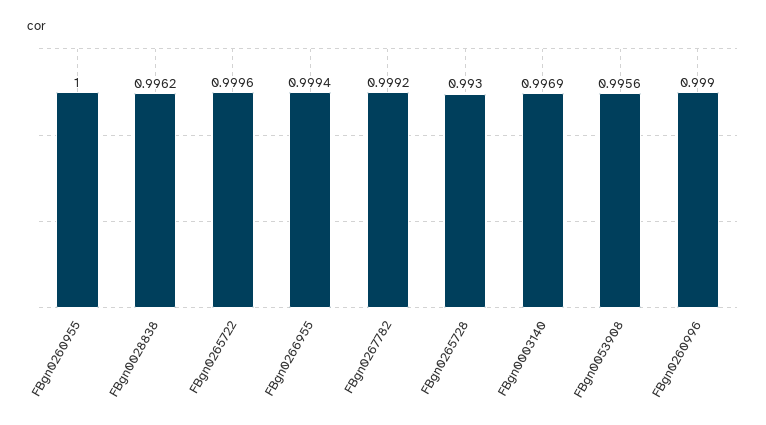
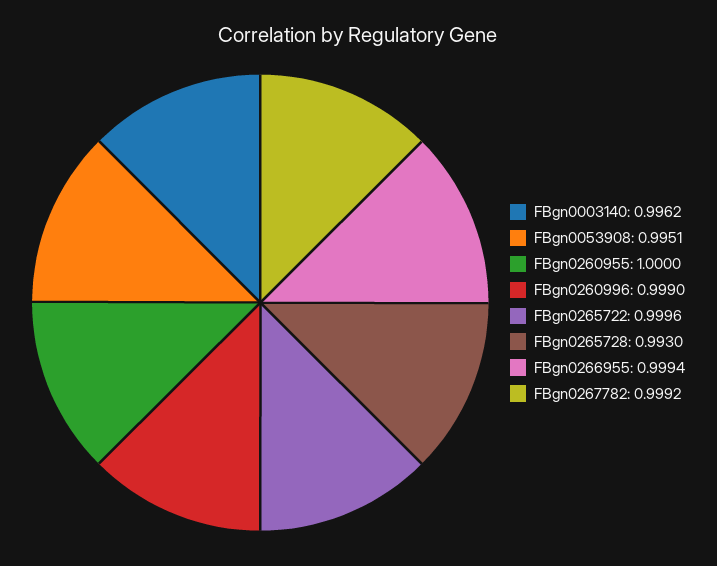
  {
    "FBgn0260955": 1,
-   "FBgn0028838": 0.9962,
    "FBgn0265722": 0.9996,
    "FBgn0266955": 0.9994,
    "FBgn0267782": 0.9992,
    "FBgn0265728": 0.993,
-   "FBgn0003140": 0.9969,
+   "FBgn0003140": 0.9962,
-   "FBgn0053908": 0.9956,
+   "FBgn0053908": 0.9951,
    "FBgn0260996": 0.999
  }

